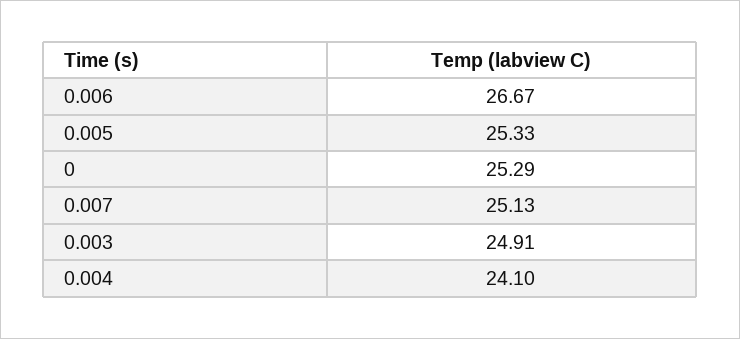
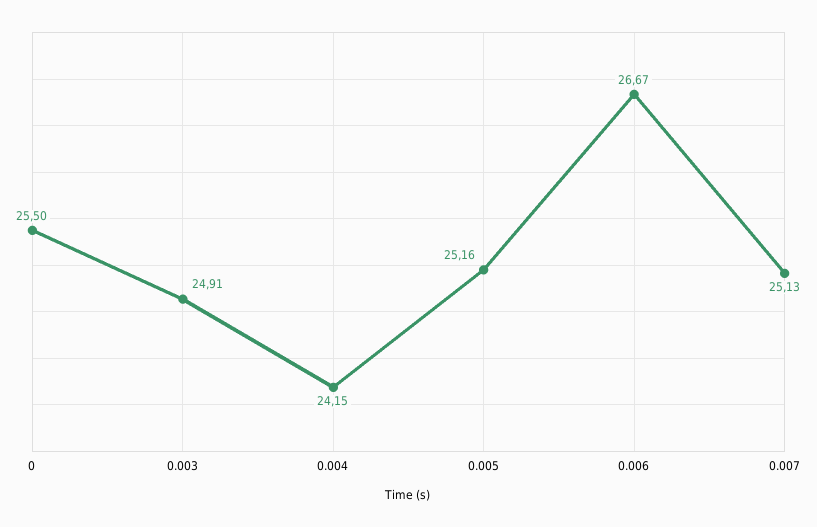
  {
    "0.006": 26.67,
-   "0.005": 25.33,
+   "0.005": 25.16,
-   "0": 25.29,
+   "0": 25.5,
    "0.007": 25.13,
    "0.003": 24.91,
-   "0.004": 24.1
+   "0.004": 24.15
  }

